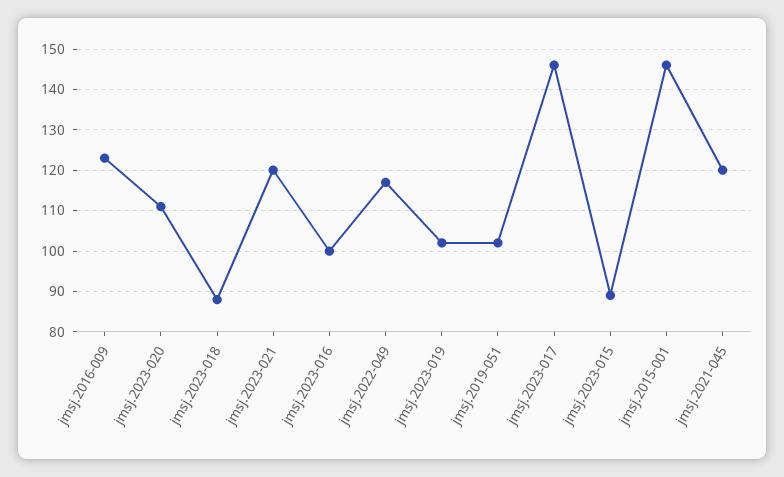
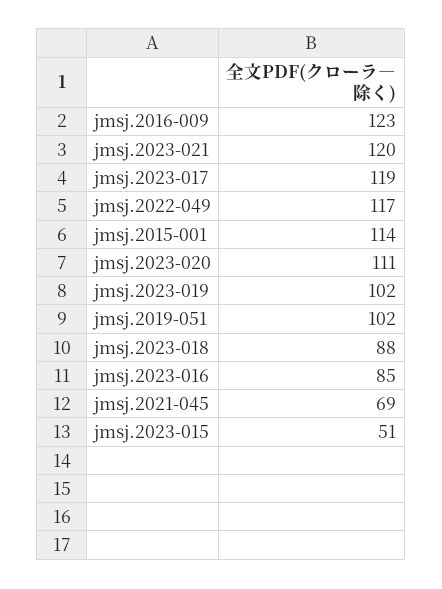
  {
    "jmsj.2016-009": 123,
    "jmsj.2023-020": 111,
    "jmsj.2023-018": 88,
    "jmsj.2023-021": 120,
-   "jmsj.2023-016": 100,
+   "jmsj.2023-016": 85,
    "jmsj.2022-049": 117,
    "jmsj.2023-019": 102,
    "jmsj.2019-051": 102,
-   "jmsj.2023-017": 145,
+   "jmsj.2023-017": 119,
-   "jmsj.2023-015": 90,
+   "jmsj.2023-015": 51,
-   "jmsj.2015-001": 145,
+   "jmsj.2015-001": 114,
-   "jmsj.2021-045": 120
+   "jmsj.2021-045": 69
  }

